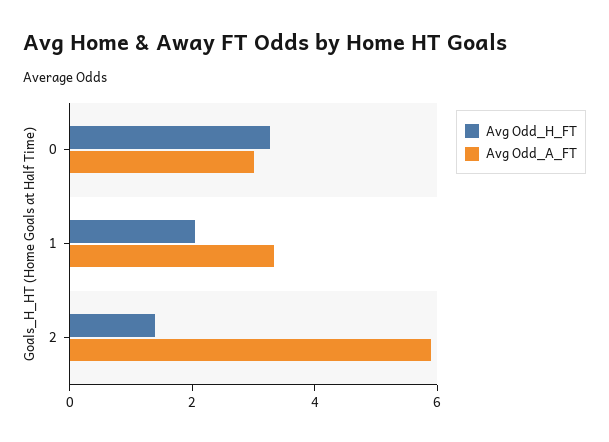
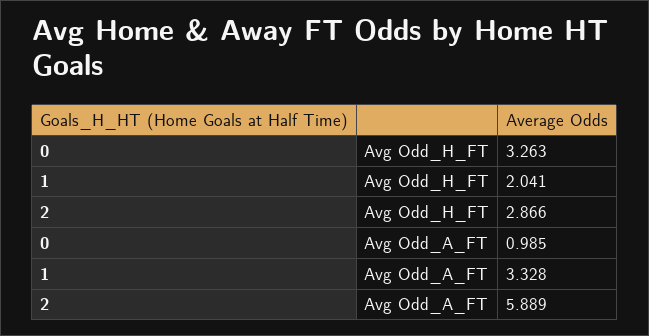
  {
    "Avg Odd_H_FT": {
      "0": 3.263,
      "1": 2.041,
-     "2": 1.5
+     "2": 2.866
    },
    "Avg Odd_A_FT": {
-     "0": 3,
+     "0": 0.985,
      "1": 3.328,
      "2": 5.889
    }
  }

